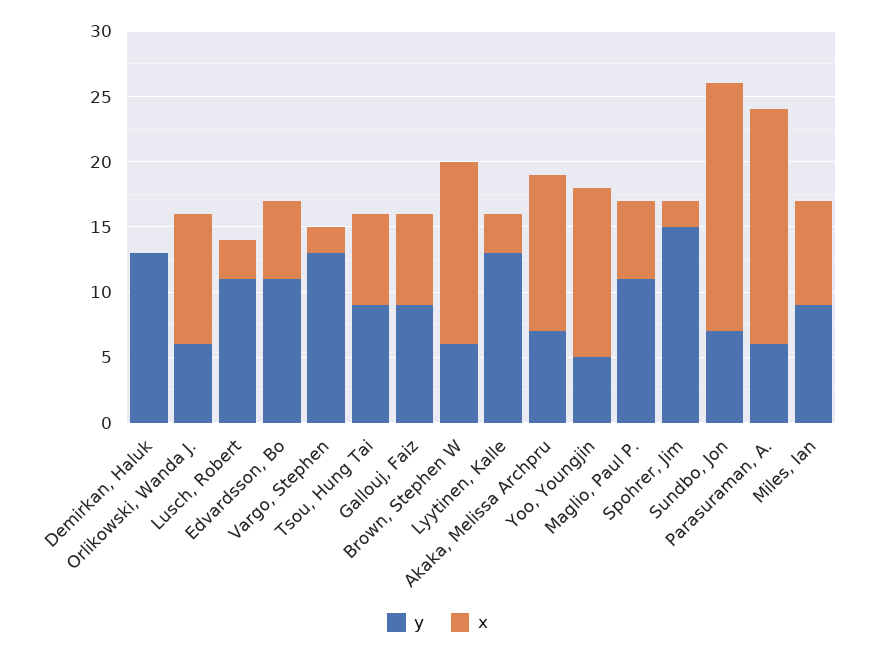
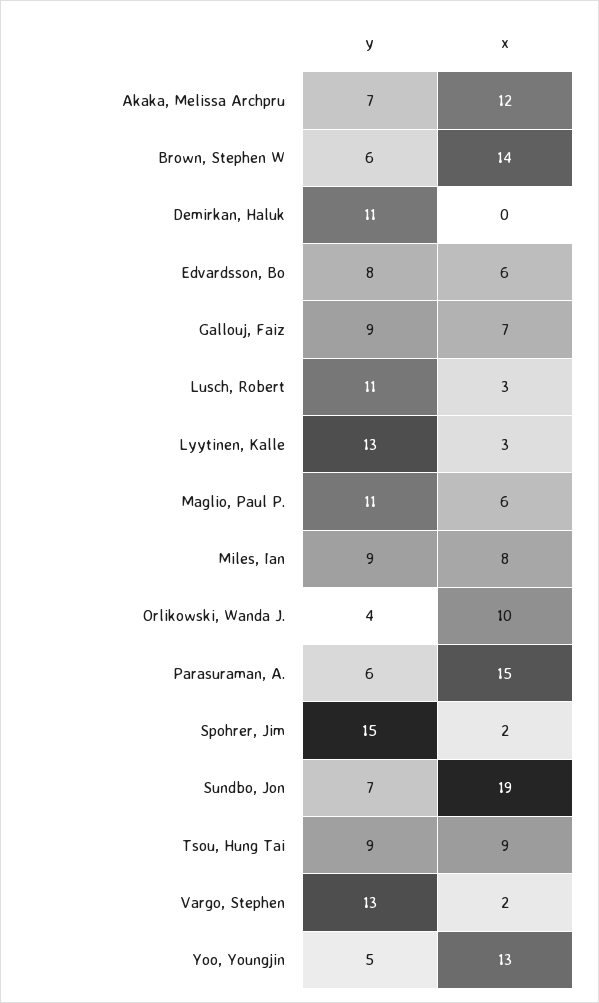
  {
    "y": {
-     "Demirkan, Haluk": 13,
+     "Demirkan, Haluk": 11,
-     "Orlikowski, Wanda J.": 6,
+     "Orlikowski, Wanda J.": 4,
      "Lusch, Robert": 11,
-     "Edvardsson, Bo": 11,
+     "Edvardsson, Bo": 8,
      "Vargo, Stephen": 13,
      "Tsou, Hung Tai": 9,
      "Gallouj, Faiz": 9,
      "Brown, Stephen W": 6,
      "Lyytinen, Kalle": 13,
      "Akaka, Melissa Archpru": 7,
      "Yoo, Youngjin": 5,
      "Maglio, Paul P.": 11,
      "Spohrer, Jim": 15,
      "Sundbo, Jon": 7,
      "Parasuraman, A.": 6,
      "Miles, Ian": 9
    },
    "x": {
      "Demirkan, Haluk": 0,
      "Orlikowski, Wanda J.": 10,
      "Lusch, Robert": 3,
      "Edvardsson, Bo": 6,
      "Vargo, Stephen": 2,
-     "Tsou, Hung Tai": 7,
+     "Tsou, Hung Tai": 9,
      "Gallouj, Faiz": 7,
      "Brown, Stephen W": 14,
      "Lyytinen, Kalle": 3,
      "Akaka, Melissa Archpru": 12,
      "Yoo, Youngjin": 13,
      "Maglio, Paul P.": 6,
      "Spohrer, Jim": 2,
      "Sundbo, Jon": 19,
-     "Parasuraman, A.": 18,
+     "Parasuraman, A.": 15,
      "Miles, Ian": 8
    }
  }

